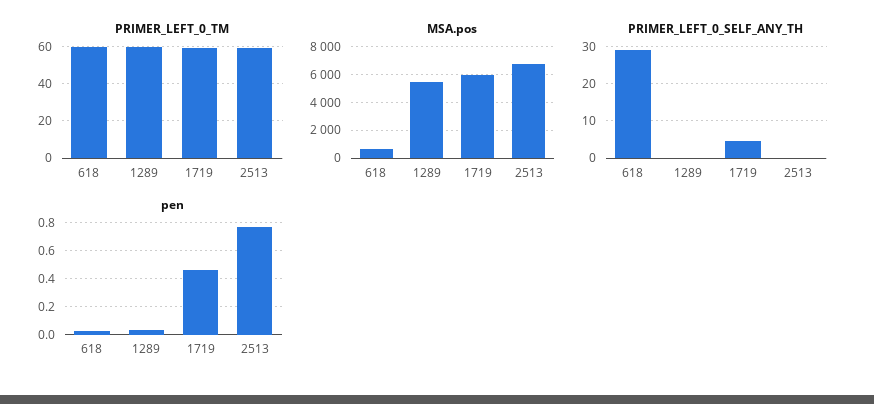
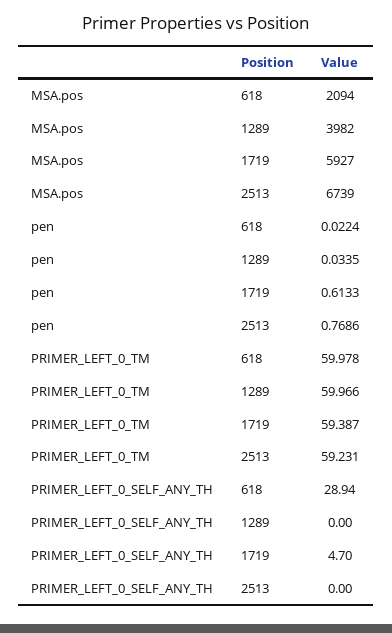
  {
    "PRIMER_LEFT_0_TM": {
      "618": 59.978,
      "1289": 59.966,
      "1719": 59.387,
      "2513": 59.231
    },
    "MSA.pos": {
-     "618": 500,
+     "618": 2094,
-     "1289": 5500,
+     "1289": 3982,
      "1719": 5927,
      "2513": 6739
    },
    "PRIMER_LEFT_0_SELF_ANY_TH": {
      "618": 28.94,
      "1289": 0,
      "1719": 4.7,
      "2513": 0
    },
    "pen": {
      "618": 0.0224,
      "1289": 0.0335,
-     "1719": 0.45,
+     "1719": 0.6133,
      "2513": 0.7686
    }
  }

